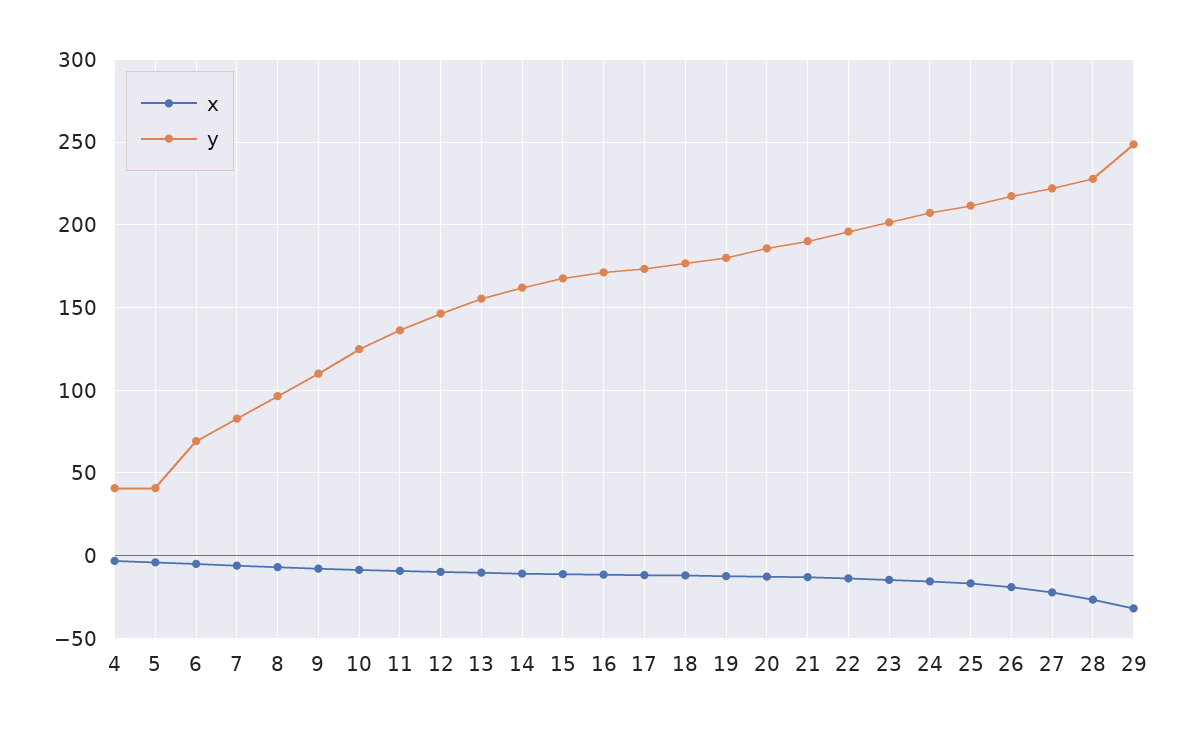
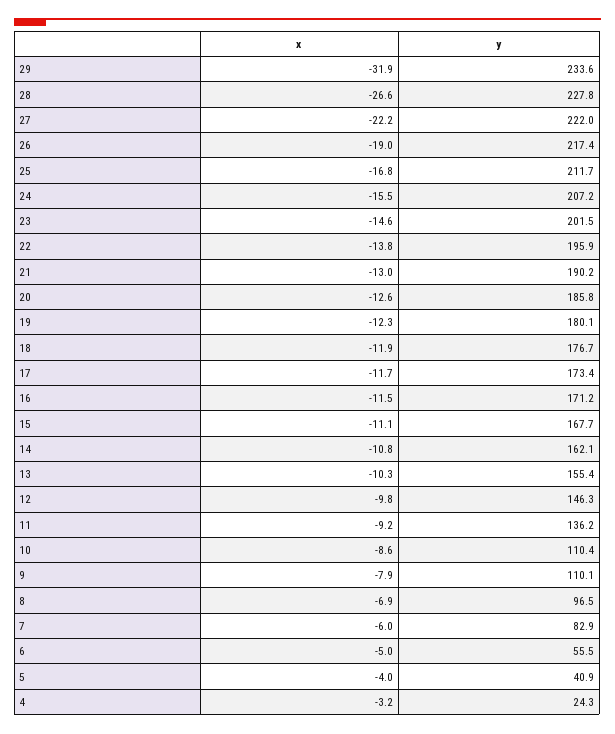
  {
    "x": {
      "4": -3.2,
      "5": -4,
      "6": -5,
      "7": -6,
      "8": -6.9,
      "9": -7.9,
      "10": -8.6,
      "11": -9.2,
      "12": -9.8,
      "13": -10.3,
      "14": -10.8,
      "15": -11.1,
      "16": -11.5,
      "17": -11.7,
      "18": -11.9,
      "19": -12.3,
      "20": -12.6,
      "21": -13,
      "22": -13.8,
      "23": -14.6,
      "24": -15.5,
      "25": -16.8,
      "26": -19,
      "27": -22.2,
      "28": -26.6,
      "29": -31.9
    },
    "y": {
-     "4": 40,
+     "4": 24.3,
      "5": 40.9,
-     "6": 70,
+     "6": 55.5,
      "7": 82.9,
      "8": 96.5,
      "9": 110.1,
-     "10": 125,
+     "10": 110.4,
      "11": 136.2,
      "12": 146.3,
      "13": 155.4,
      "14": 162.1,
      "15": 167.7,
      "16": 171.2,
      "17": 173.4,
      "18": 176.7,
      "19": 180.1,
      "20": 185.8,
      "21": 190.2,
      "22": 195.9,
      "23": 201.5,
      "24": 207.2,
      "25": 211.7,
      "26": 217.4,
      "27": 222,
      "28": 227.8,
-     "29": 250
+     "29": 233.6
    }
  }

